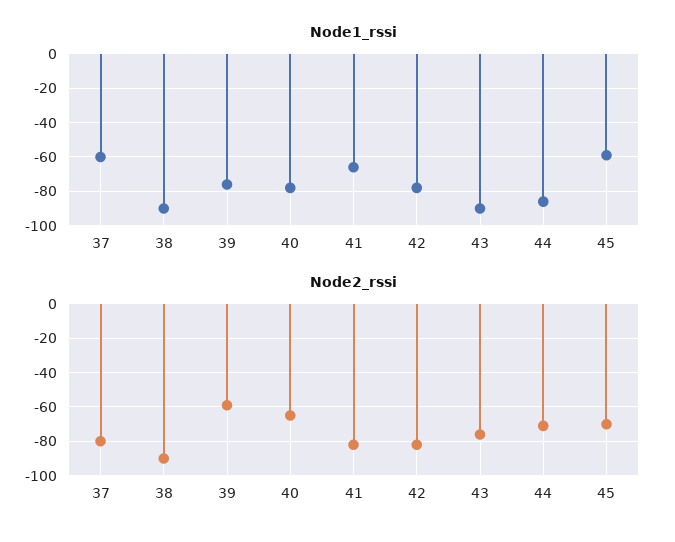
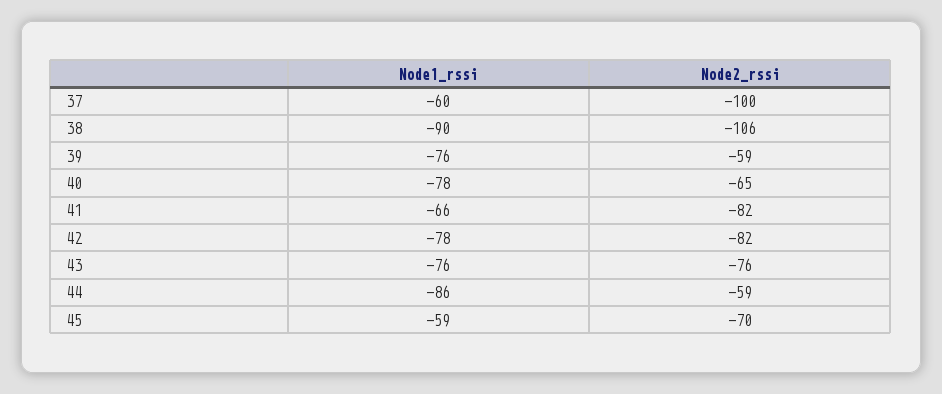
  {
    "Node1_rssi": {
      "37": -60,
      "38": -90,
      "39": -76,
      "40": -78,
      "41": -66,
      "42": -78,
-     "43": -90,
+     "43": -76,
      "44": -86,
      "45": -59
    },
    "Node2_rssi": {
-     "37": -80,
+     "37": -100,
-     "38": -90,
+     "38": -106,
      "39": -59,
      "40": -65,
      "41": -82,
      "42": -82,
      "43": -76,
-     "44": -70,
+     "44": -59,
      "45": -70
    }
  }

